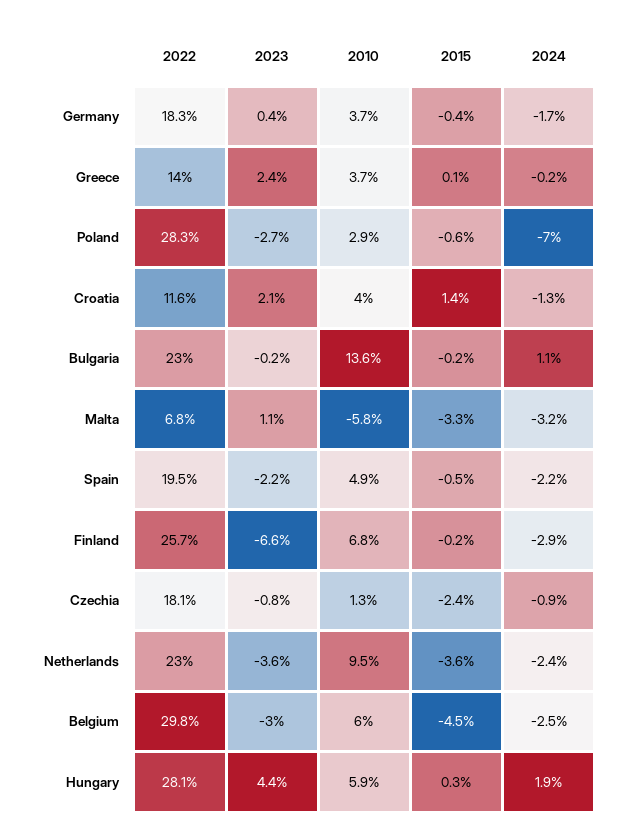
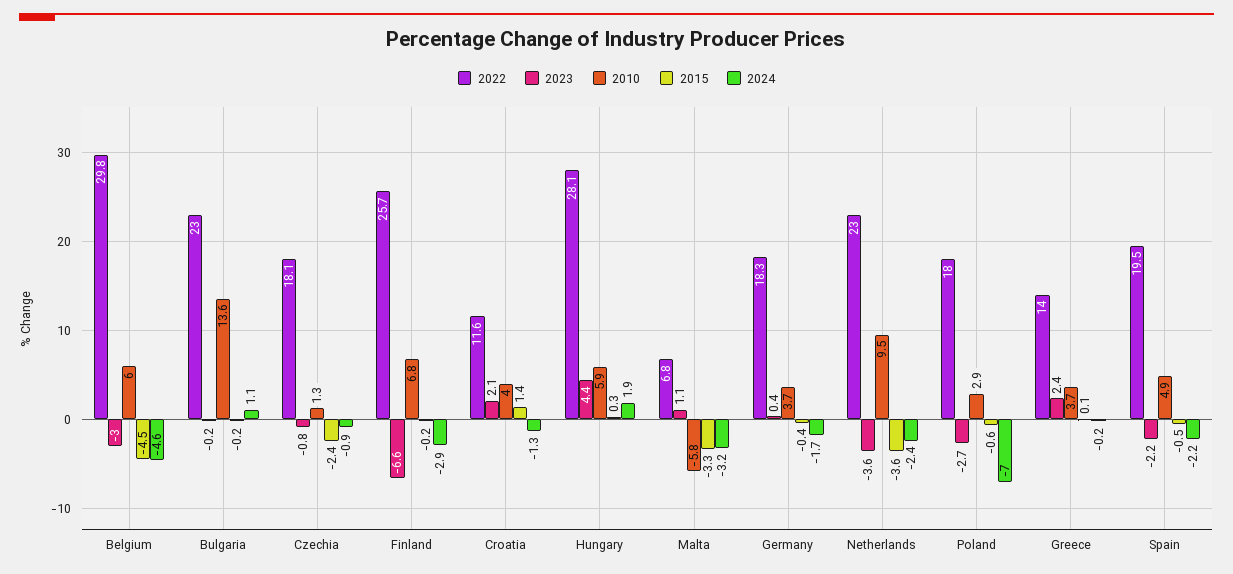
  {
    "2022": {
      "Germany": 18.3,
      "Greece": 14,
-     "Poland": 28.3,
+     "Poland": 18,
      "Croatia": 11.6,
      "Bulgaria": 23,
      "Malta": 6.8,
      "Spain": 19.5,
      "Finland": 25.7,
      "Czechia": 18.1,
      "Netherlands": 23,
      "Belgium": 29.8,
      "Hungary": 28.1
    },
    "2023": {
      "Germany": 0.4,
      "Greece": 2.4,
      "Poland": -2.7,
      "Croatia": 2.1,
      "Bulgaria": -0.2,
      "Malta": 1.1,
      "Spain": -2.2,
      "Finland": -6.6,
      "Czechia": -0.8,
      "Netherlands": -3.6,
      "Belgium": -3,
      "Hungary": 4.4
    },
    "2010": {
      "Germany": 3.7,
      "Greece": 3.7,
      "Poland": 2.9,
      "Croatia": 4,
      "Bulgaria": 13.6,
      "Malta": -5.8,
      "Spain": 4.9,
      "Finland": 6.8,
      "Czechia": 1.3,
      "Netherlands": 9.5,
      "Belgium": 6,
      "Hungary": 5.9
    },
    "2015": {
      "Germany": -0.4,
      "Greece": 0.1,
      "Poland": -0.6,
      "Croatia": 1.4,
      "Bulgaria": -0.2,
      "Malta": -3.3,
      "Spain": -0.5,
      "Finland": -0.2,
      "Czechia": -2.4,
      "Netherlands": -3.6,
      "Belgium": -4.5,
      "Hungary": 0.3
    },
    "2024": {
      "Germany": -1.7,
      "Greece": -0.2,
      "Poland": -7,
      "Croatia": -1.3,
      "Bulgaria": 1.1,
      "Malta": -3.2,
      "Spain": -2.2,
      "Finland": -2.9,
      "Czechia": -0.9,
      "Netherlands": -2.4,
-     "Belgium": -2.5,
+     "Belgium": -4.6,
      "Hungary": 1.9
    }
  }

